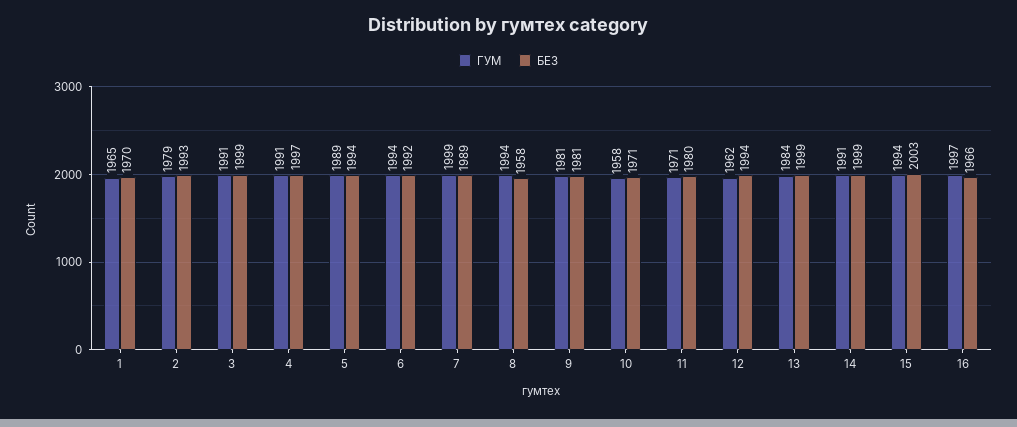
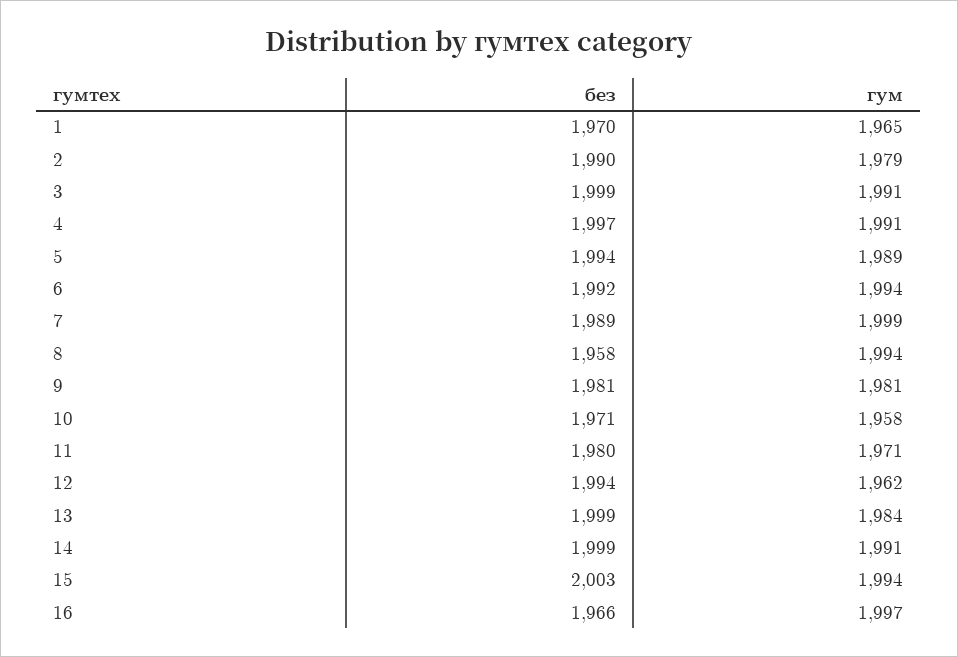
  {
    "ГУМ": {
      "1": 1965,
      "2": 1979,
      "3": 1991,
      "4": 1991,
      "5": 1989,
      "6": 1994,
      "7": 1999,
      "8": 1994,
      "9": 1981,
      "10": 1958,
      "11": 1971,
      "12": 1962,
      "13": 1984,
      "14": 1991,
      "15": 1994,
      "16": 1997
    },
    "БЕЗ": {
      "1": 1970,
-     "2": 1993,
+     "2": 1990,
      "3": 1999,
      "4": 1997,
      "5": 1994,
      "6": 1992,
      "7": 1989,
      "8": 1958,
      "9": 1981,
      "10": 1971,
      "11": 1980,
      "12": 1994,
      "13": 1999,
      "14": 1999,
      "15": 2003,
      "16": 1966
    }
  }

